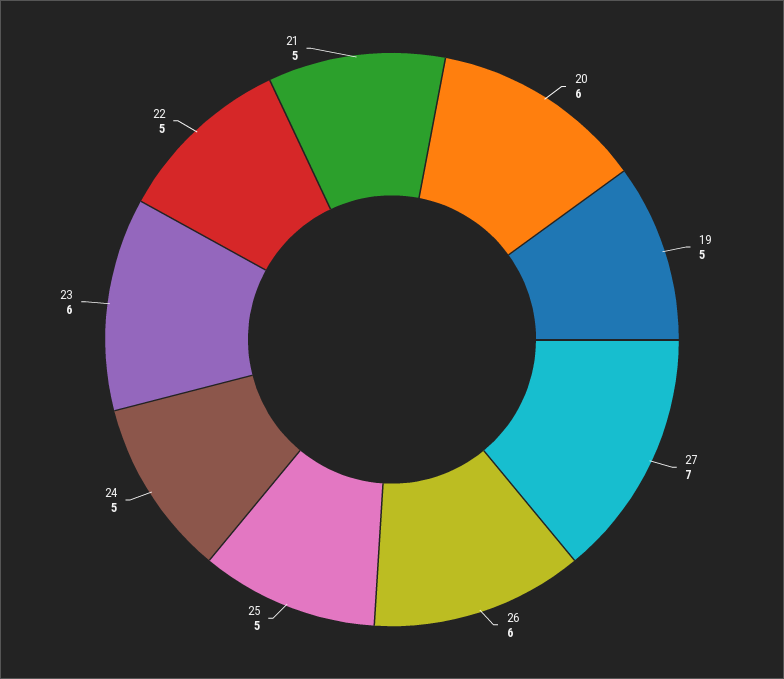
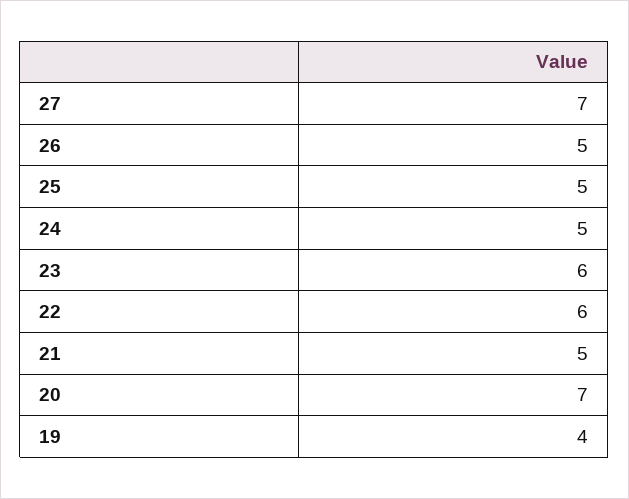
  {
-   "20": 6,
+   "20": 7,
-   "19": 5,
+   "19": 4,
    "27": 7,
-   "26": 6,
+   "26": 5,
    "25": 5,
    "24": 5,
    "23": 6,
-   "22": 5,
+   "22": 6,
    "21": 5
  }

